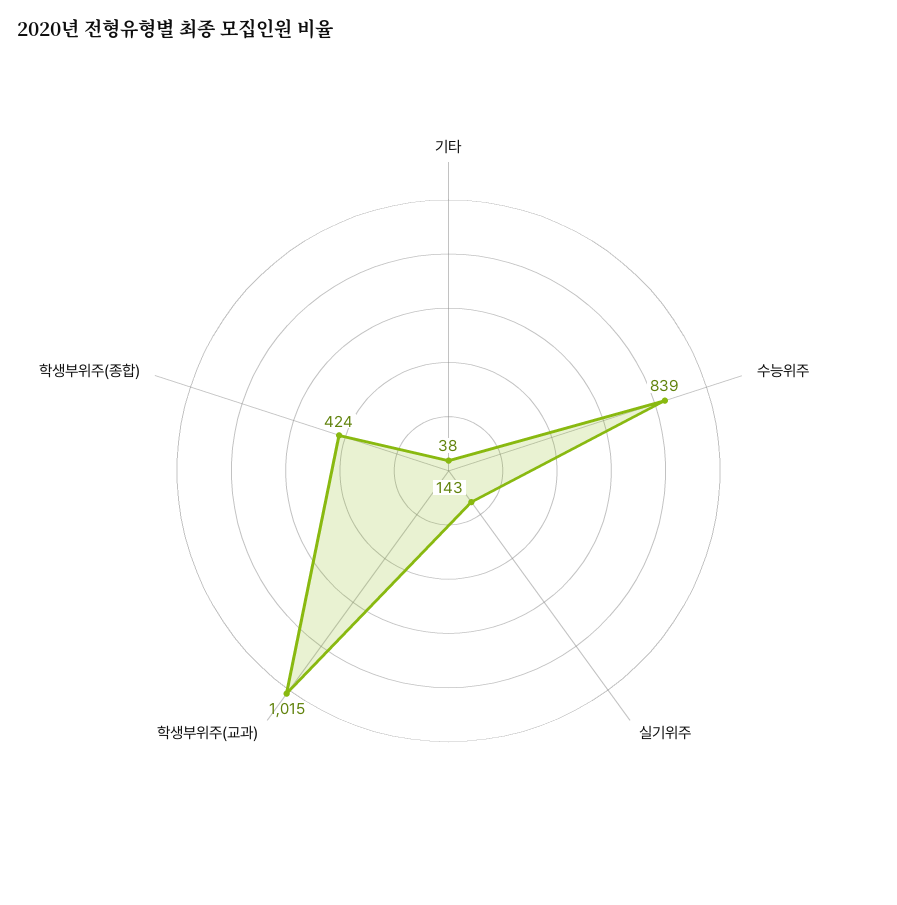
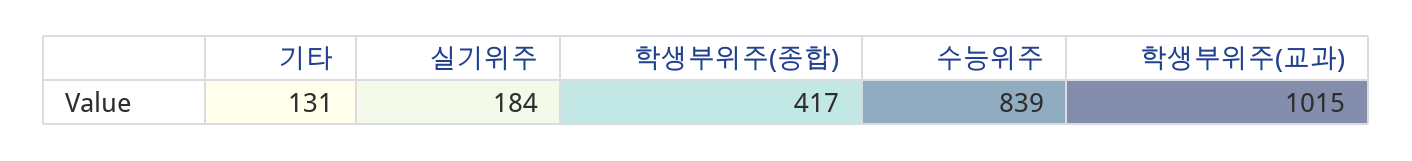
  {
-   "기타": 38,
+   "기타": 131,
    "수능위주": 839,
-   "실기위주": 143,
+   "실기위주": 184,
    "학생부위주(교과)": 1015,
-   "학생부위주(종합)": 424
+   "학생부위주(종합)": 417
  }

